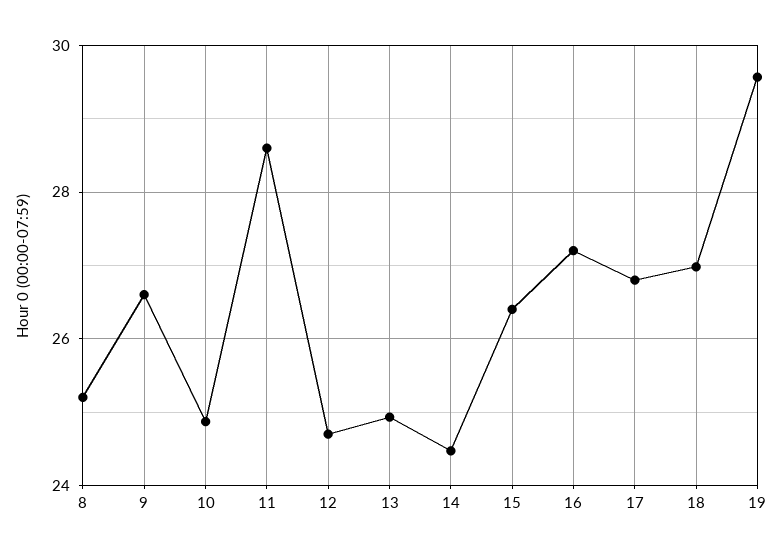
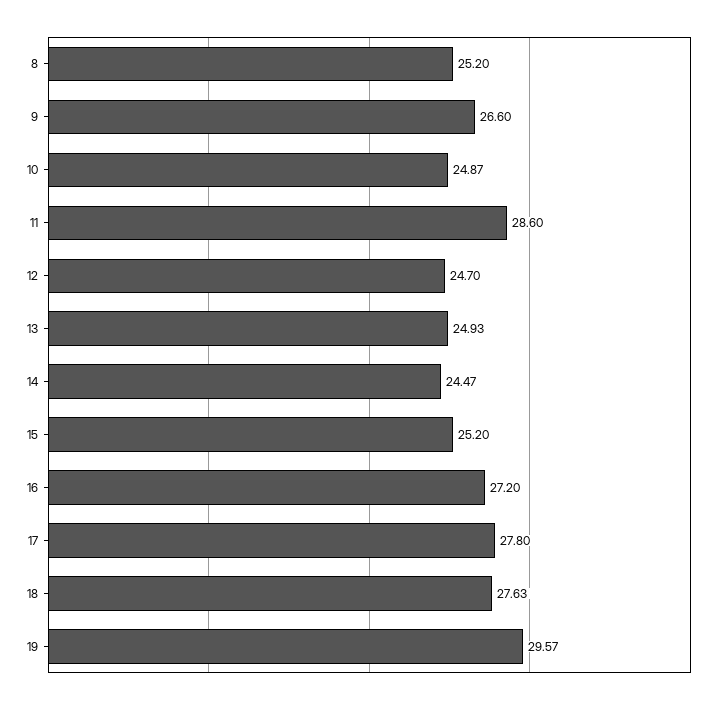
  {
    "8": 25.2,
    "9": 26.6,
    "10": 24.87,
    "11": 28.6,
    "12": 24.7,
    "13": 24.93,
    "14": 24.47,
-   "15": 26.4,
+   "15": 25.2,
    "16": 27.2,
-   "17": 26.8,
+   "17": 27.8,
-   "18": 27,
+   "18": 27.63,
    "19": 29.57
  }

